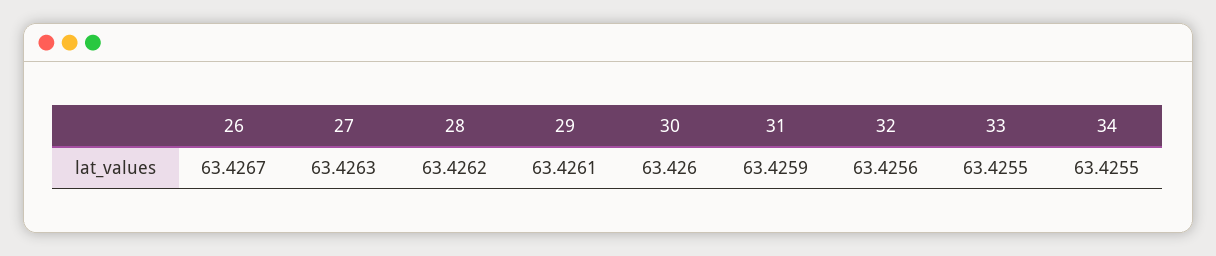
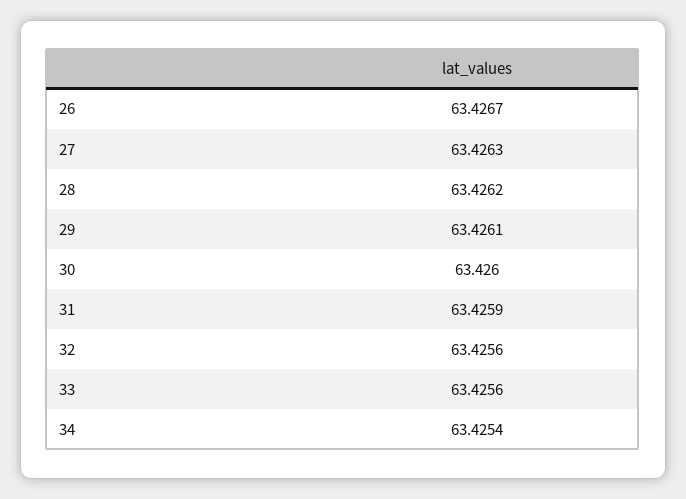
  {
    "26": 63.4267,
    "27": 63.4263,
    "28": 63.4262,
    "29": 63.4261,
    "30": 63.426,
    "31": 63.4259,
    "32": 63.4256,
-   "33": 63.4255,
+   "33": 63.4256,
-   "34": 63.4255
+   "34": 63.4254
  }

